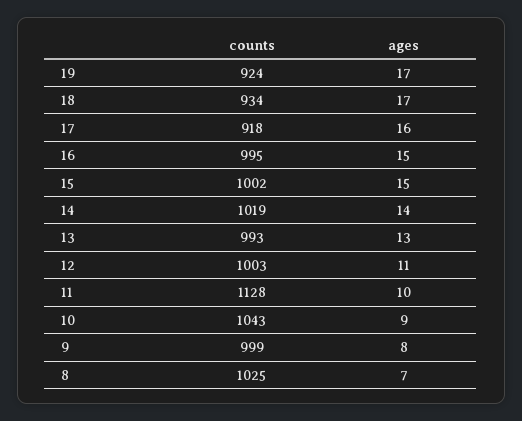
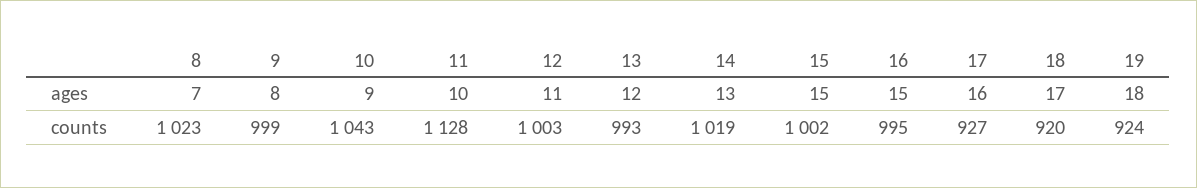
  {
    "counts": {
      "19": 924,
-     "18": 934,
+     "18": 920,
-     "17": 918,
+     "17": 927,
      "16": 995,
      "15": 1002,
      "14": 1019,
      "13": 993,
      "12": 1003,
      "11": 1128,
      "10": 1043,
      "9": 999,
-     "8": 1025
+     "8": 1023
    },
    "ages": {
-     "19": 17,
+     "19": 18,
      "18": 17,
      "17": 16,
      "16": 15,
      "15": 15,
-     "14": 14,
+     "14": 13,
-     "13": 13,
+     "13": 12,
      "12": 11,
      "11": 10,
      "10": 9,
      "9": 8,
      "8": 7
    }
  }

